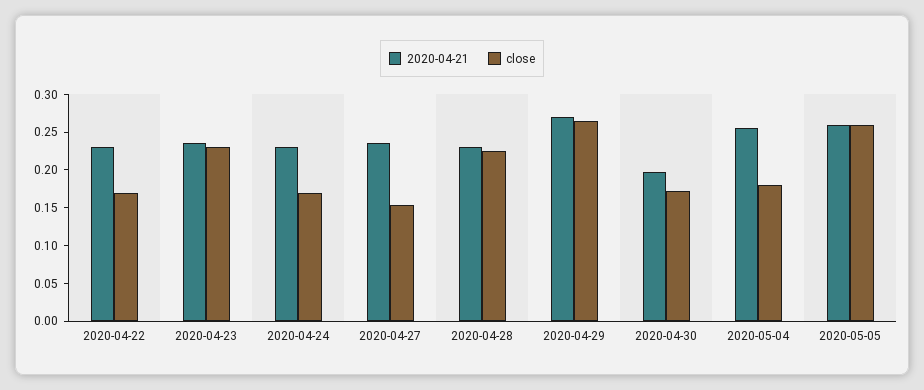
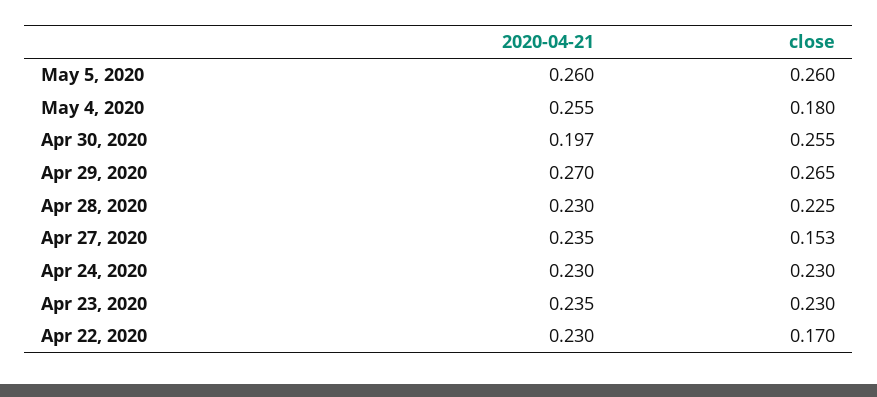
  {
    "2020-04-21": {
      "2020-04-22": 0.23,
      "2020-04-23": 0.235,
      "2020-04-24": 0.23,
      "2020-04-27": 0.235,
      "2020-04-28": 0.23,
      "2020-04-29": 0.27,
      "2020-04-30": 0.197,
      "2020-05-04": 0.255,
      "2020-05-05": 0.26
    },
    "close": {
      "2020-04-22": 0.17,
      "2020-04-23": 0.23,
-     "2020-04-24": 0.175,
+     "2020-04-24": 0.23,
      "2020-04-27": 0.153,
      "2020-04-28": 0.225,
      "2020-04-29": 0.265,
-     "2020-04-30": 0.175,
+     "2020-04-30": 0.255,
      "2020-05-04": 0.18,
      "2020-05-05": 0.26
    }
  }

